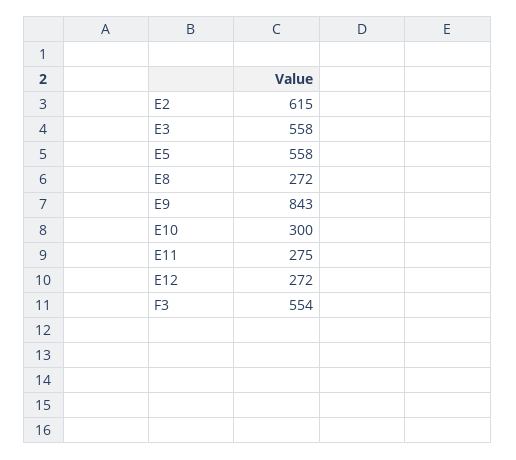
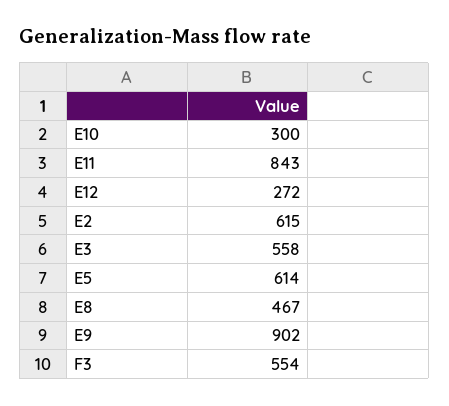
  {
    "E2": 615,
    "E3": 558,
-   "E5": 558,
+   "E5": 614,
-   "E8": 272,
+   "E8": 467,
-   "E9": 843,
+   "E9": 902,
    "E10": 300,
-   "E11": 275,
+   "E11": 843,
    "E12": 272,
    "F3": 554
  }

